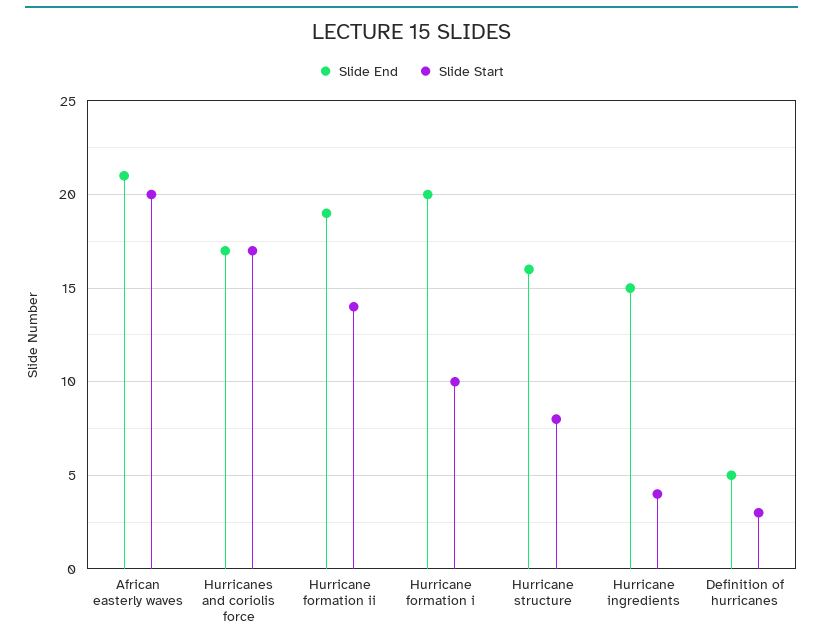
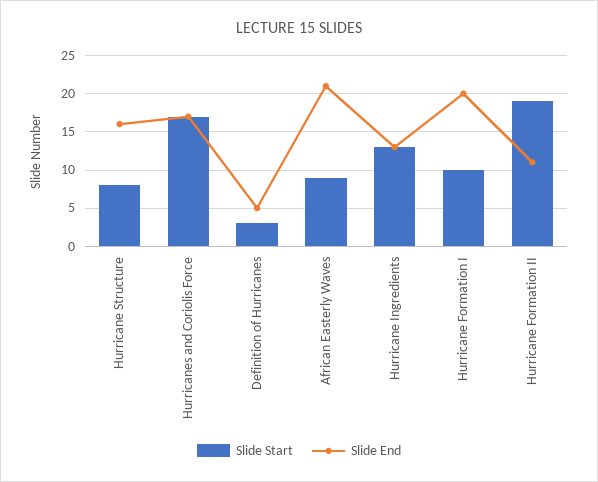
  {
    "Slide End": {
      "African easterly waves": 21,
      "Hurricanes and coriolis force": 17,
-     "Hurricane formation ii": 19,
+     "Hurricane formation ii": 11,
      "Hurricane formation i": 20,
      "Hurricane structure": 16,
-     "Hurricane ingredients": 15,
+     "Hurricane ingredients": 13,
      "Definition of hurricanes": 5
    },
    "Slide Start": {
-     "African easterly waves": 20,
+     "African easterly waves": 9,
      "Hurricanes and coriolis force": 17,
-     "Hurricane formation ii": 14,
+     "Hurricane formation ii": 19,
      "Hurricane formation i": 10,
      "Hurricane structure": 8,
-     "Hurricane ingredients": 4,
+     "Hurricane ingredients": 13,
      "Definition of hurricanes": 3
    }
  }

